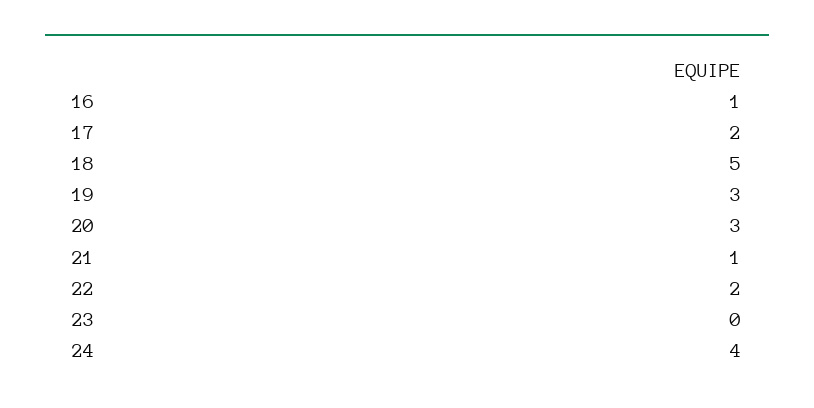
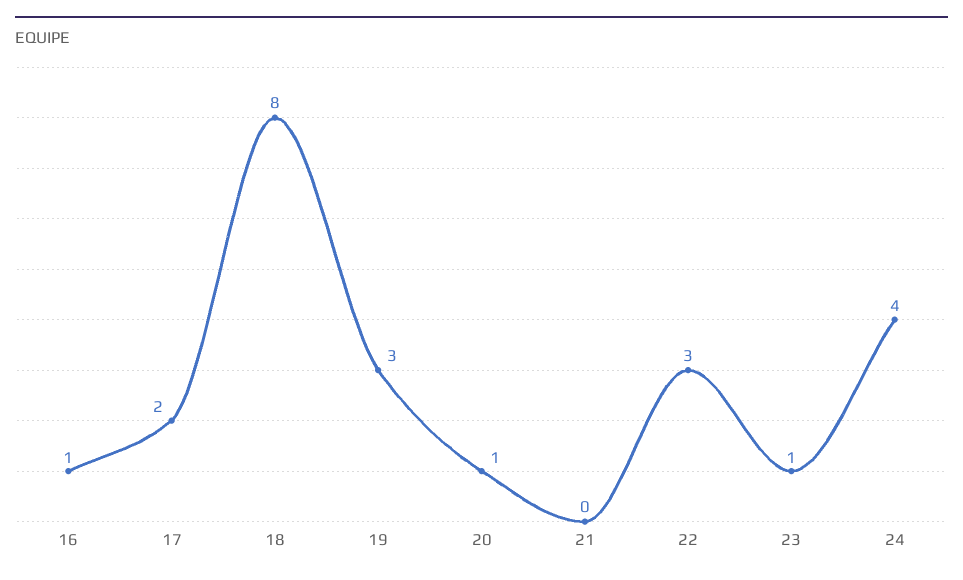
  {
    "16": 1,
    "17": 2,
-   "18": 5,
+   "18": 8,
    "19": 3,
-   "20": 3,
+   "20": 1,
-   "21": 1,
+   "21": 0,
-   "22": 2,
+   "22": 3,
-   "23": 0,
+   "23": 1,
    "24": 4
  }

